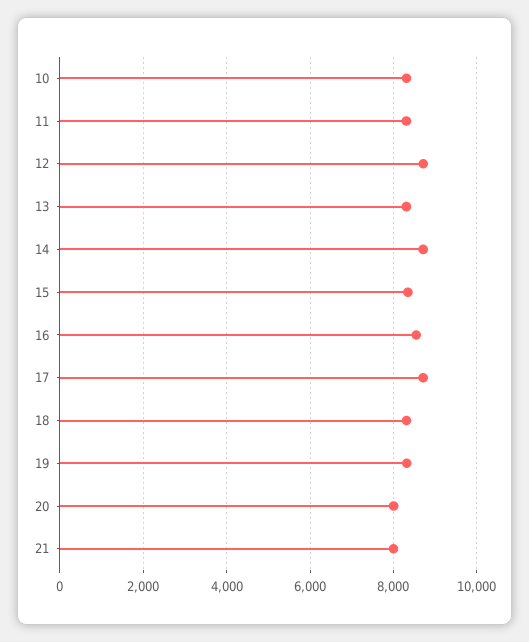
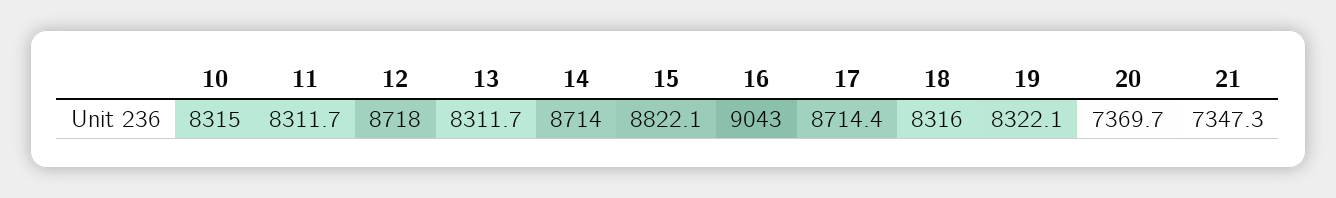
  {
    "10": 8315,
    "11": 8311.7,
    "12": 8718,
    "13": 8311.7,
    "14": 8714,
-   "15": 8400,
+   "15": 8822.1,
-   "16": 8600,
+   "16": 9043,
    "17": 8714.4,
    "18": 8316,
    "19": 8322.1,
-   "20": 8000,
+   "20": 7369.7,
-   "21": 8000
+   "21": 7347.3
  }

